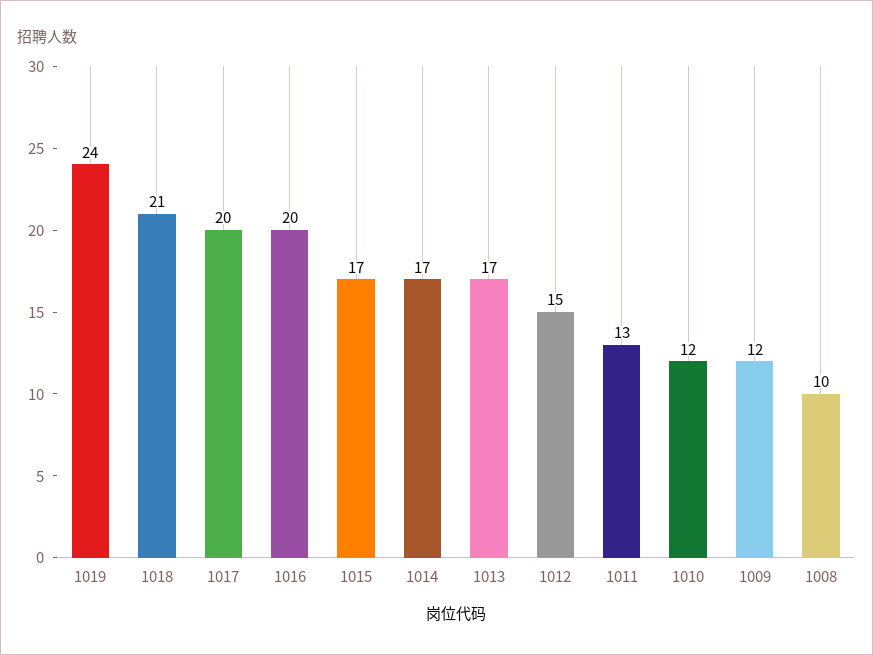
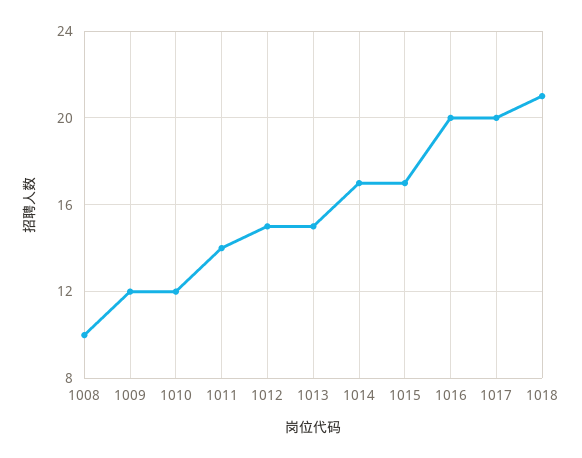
  {
-   "1019": 24,
    "1018": 21,
    "1017": 20,
    "1016": 20,
    "1015": 17,
    "1014": 17,
-   "1013": 17,
+   "1013": 15,
    "1012": 15,
-   "1011": 13,
+   "1011": 14,
    "1010": 12,
    "1009": 12,
    "1008": 10
  }

